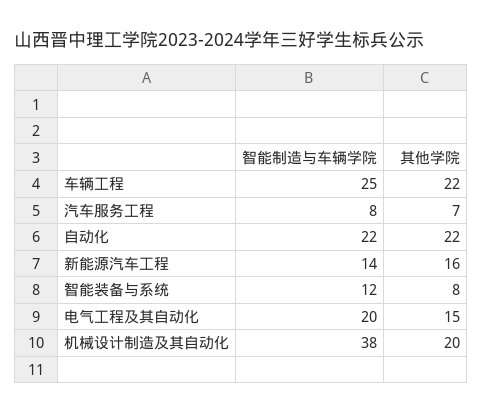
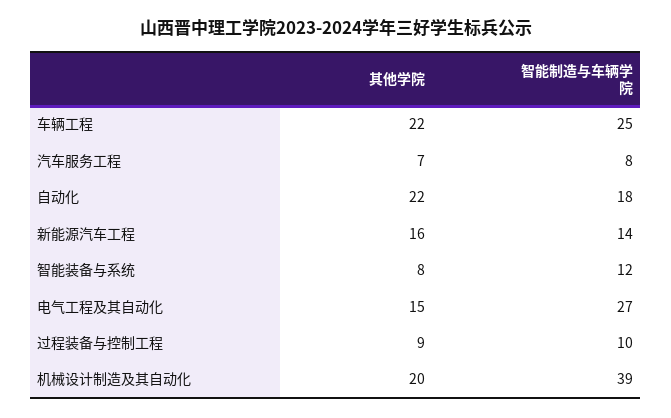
  {
    "智能制造与车辆学院": {
      "车辆工程": 25,
      "汽车服务工程": 8,
-     "自动化": 22,
+     "自动化": 18,
      "新能源汽车工程": 14,
      "智能装备与系统": 12,
-     "电气工程及其自动化": 20,
+     "电气工程及其自动化": 27,
-     "机械设计制造及其自动化": 38
+     "机械设计制造及其自动化": 39,
+     "过程装备与控制工程": 10
    },
    "其他学院": {
      "车辆工程": 22,
      "汽车服务工程": 7,
      "自动化": 22,
      "新能源汽车工程": 16,
      "智能装备与系统": 8,
      "电气工程及其自动化": 15,
-     "机械设计制造及其自动化": 20
+     "机械设计制造及其自动化": 20,
+     "过程装备与控制工程": 9
    }
  }

